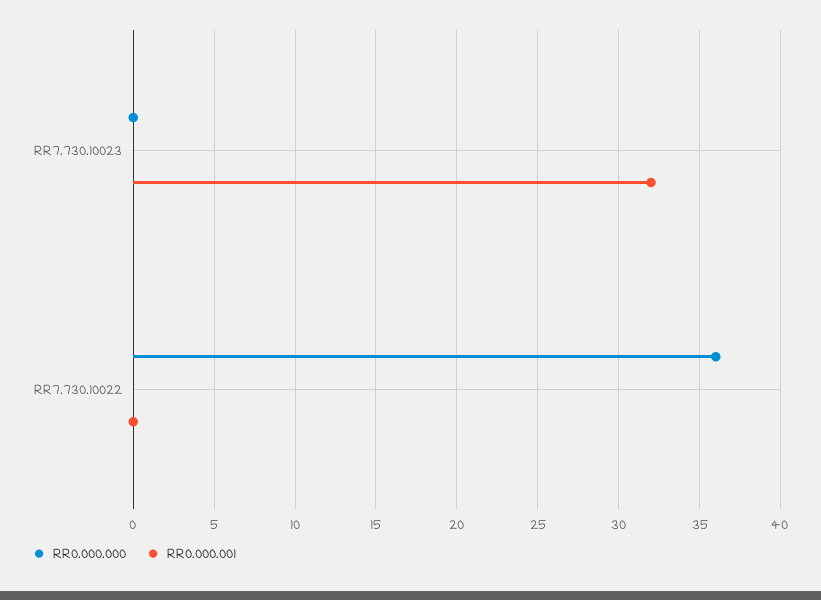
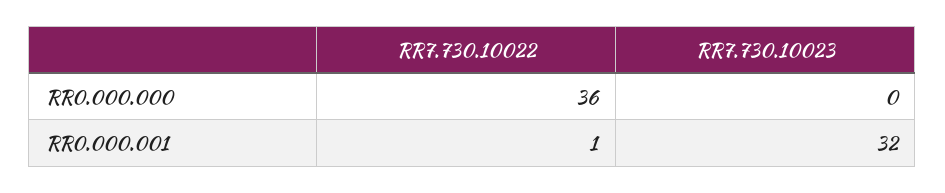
  {
    "RR0.000.000": {
      "RR7.730.10023": 0,
      "RR7.730.10022": 36
    },
    "RR0.000.001": {
      "RR7.730.10023": 32,
-     "RR7.730.10022": 0
+     "RR7.730.10022": 1
    }
  }

